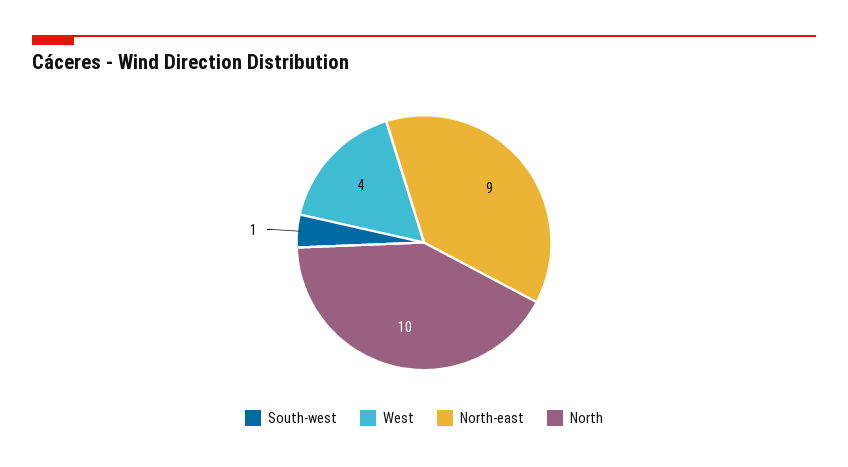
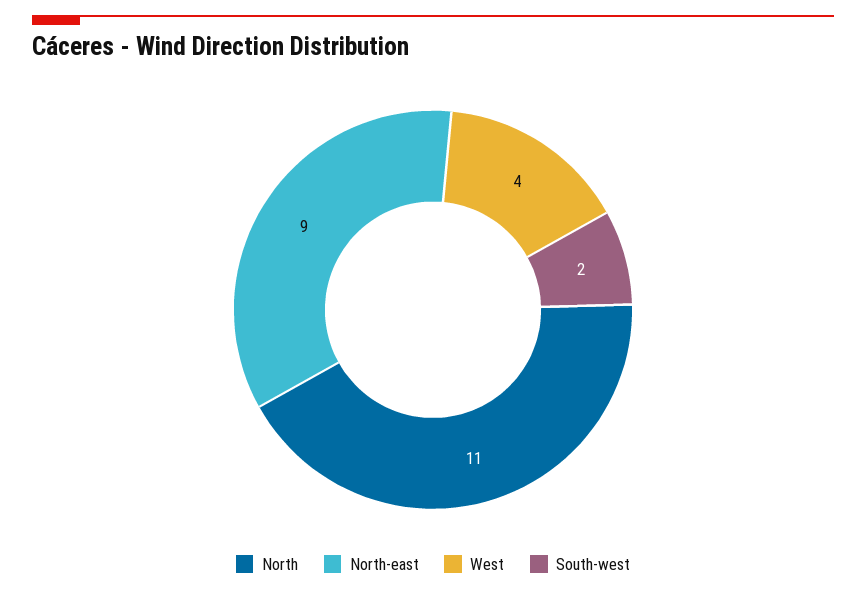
  {
-   "South-west": 1,
+   "South-west": 2,
    "West": 4,
    "North-east": 9,
-   "North": 10
+   "North": 11
  }

